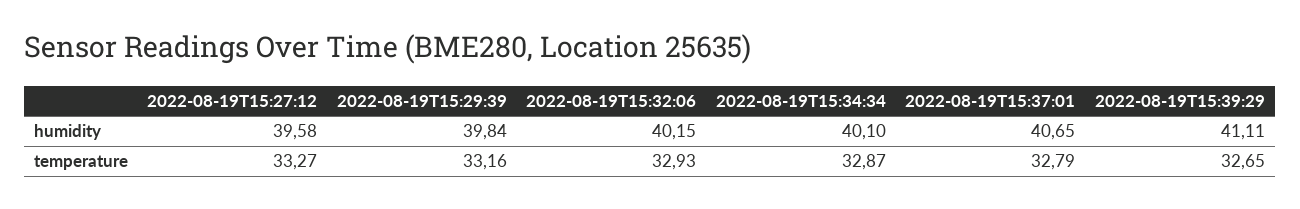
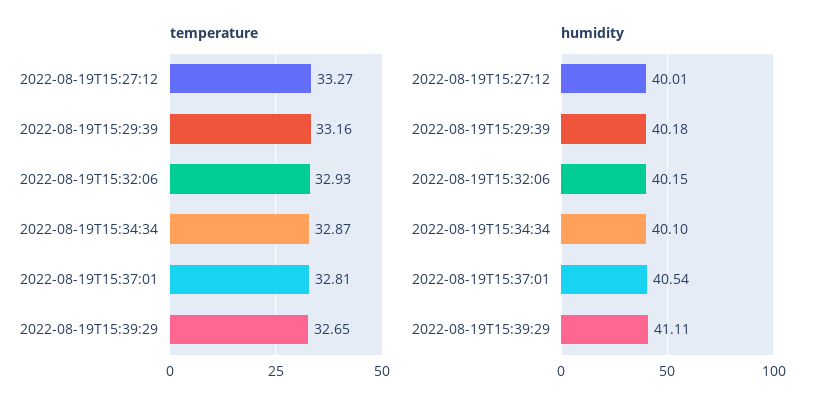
  {
    "humidity": {
-     "2022-08-19T15:27:12": 39.58,
+     "2022-08-19T15:27:12": 40.01,
-     "2022-08-19T15:29:39": 39.84,
+     "2022-08-19T15:29:39": 40.18,
      "2022-08-19T15:32:06": 40.15,
      "2022-08-19T15:34:34": 40.1,
-     "2022-08-19T15:37:01": 40.65,
+     "2022-08-19T15:37:01": 40.54,
      "2022-08-19T15:39:29": 41.11
    },
    "temperature": {
      "2022-08-19T15:27:12": 33.27,
      "2022-08-19T15:29:39": 33.16,
      "2022-08-19T15:32:06": 32.93,
      "2022-08-19T15:34:34": 32.87,
-     "2022-08-19T15:37:01": 32.79,
+     "2022-08-19T15:37:01": 32.81,
      "2022-08-19T15:39:29": 32.65
    }
  }

